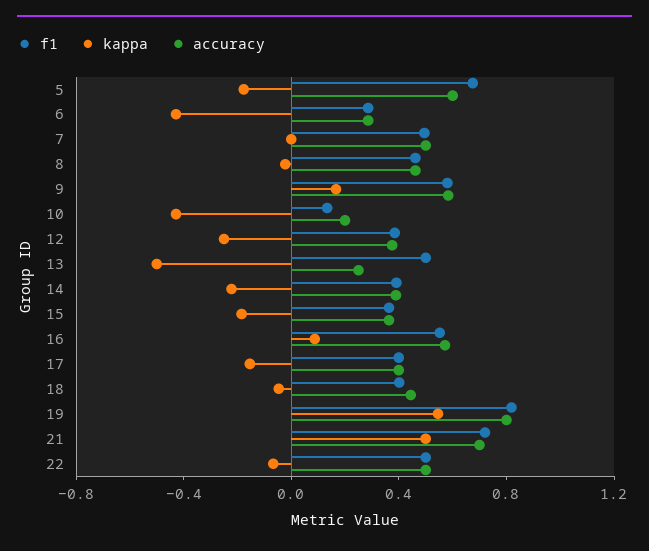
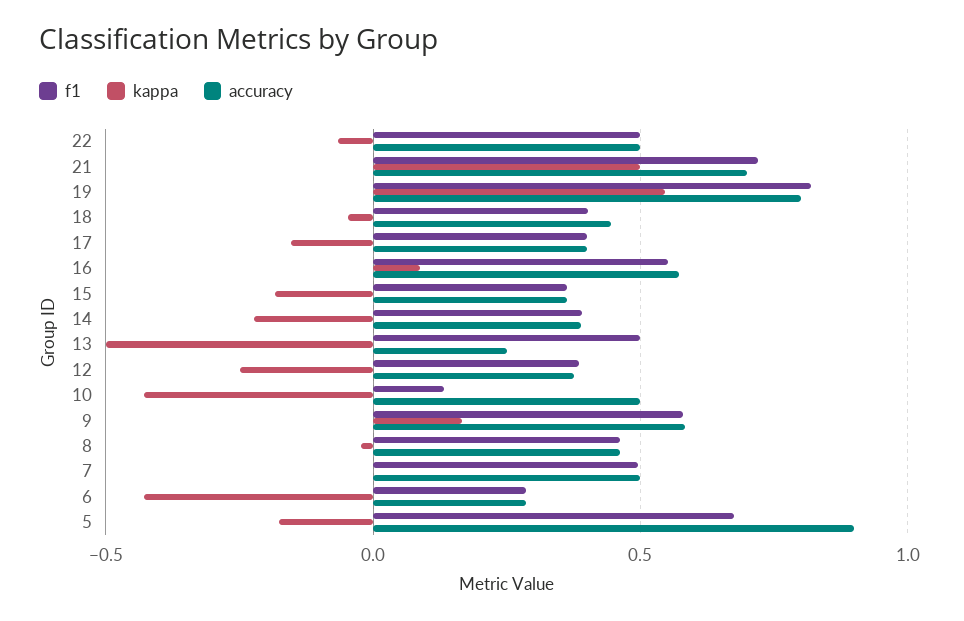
  {
    "f1": {
      "5": 0.7,
      "6": 0.3,
      "7": 0.5,
      "8": 0.45,
      "9": 0.6,
      "10": 0.15,
      "12": 0.4,
      "13": 0.5,
      "14": 0.4,
      "15": 0.35,
      "16": 0.55,
      "17": 0.4,
      "18": 0.4,
      "19": 0.8,
      "21": 0.7,
      "22": 0.5
    },
    "kappa": {
      "5": -0.2,
      "6": -0.45,
      "7": 0,
      "8": 0,
      "9": 0.15,
      "10": -0.45,
      "12": -0.25,
      "13": -0.5,
      "14": -0.2,
      "15": -0.2,
      "16": 0.1,
      "17": -0.15,
      "18": -0.05,
      "19": 0.55,
      "21": 0.5,
      "22": -0.05
    },
    "accuracy": {
-     "5": 0.6,
+     "5": 0.9,
      "6": 0.3,
      "7": 0.5,
      "8": 0.45,
      "9": 0.6,
-     "10": 0.2,
+     "10": 0.5,
      "12": 0.4,
      "13": 0.25,
      "14": 0.4,
      "15": 0.35,
      "16": 0.55,
      "17": 0.4,
      "18": 0.45,
      "19": 0.8,
      "21": 0.7,
      "22": 0.5
    }
  }

